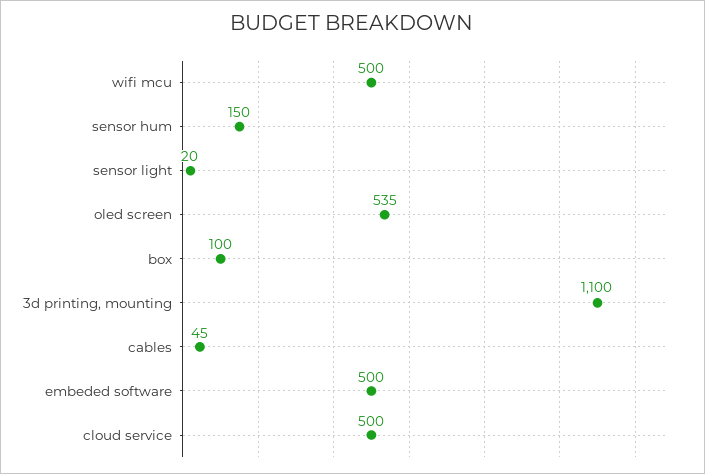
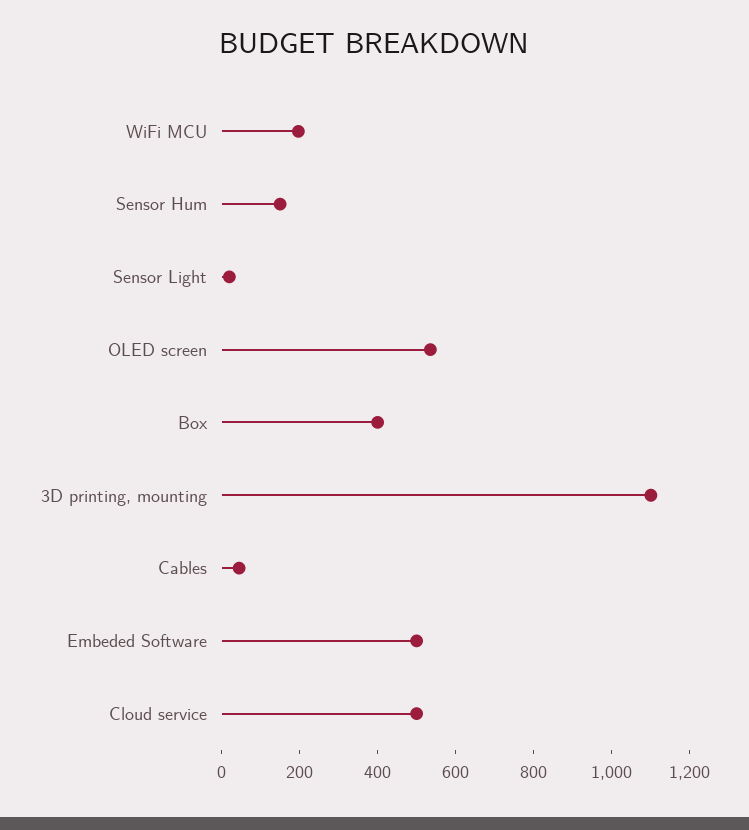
  {
-   "wifi mcu": 500,
+   "wifi mcu": 200,
    "sensor hum": 150,
    "sensor light": 20,
    "oled screen": 535,
-   "box": 100,
+   "box": 400,
    "3d printing, mounting": 1100,
    "cables": 45,
    "embeded software": 500,
    "cloud service": 500
  }

